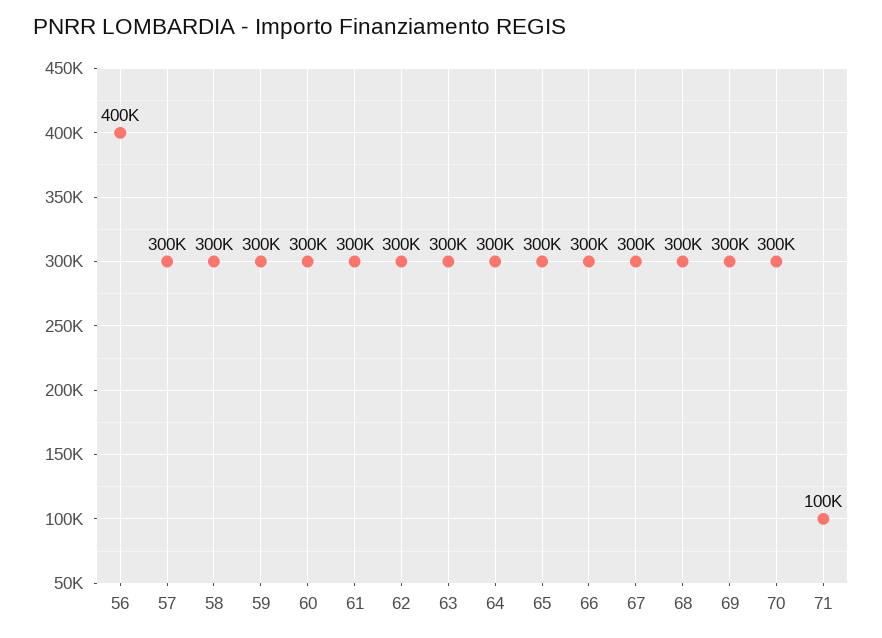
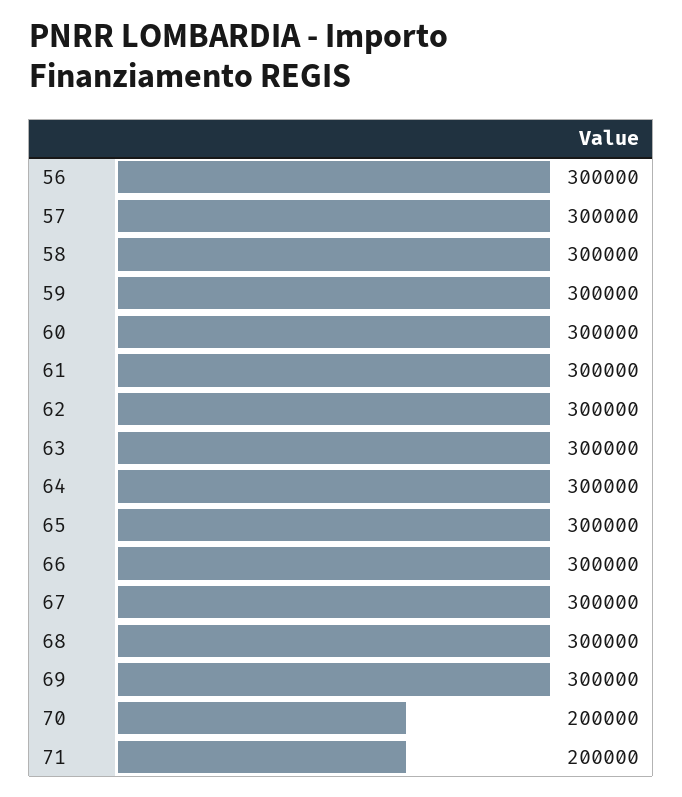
  {
-   "56": 400000,
+   "56": 300000,
    "57": 300000,
    "58": 300000,
    "59": 300000,
    "60": 300000,
    "61": 300000,
    "62": 300000,
    "63": 300000,
    "64": 300000,
    "65": 300000,
    "66": 300000,
    "67": 300000,
    "68": 300000,
    "69": 300000,
-   "70": 300000,
+   "70": 200000,
-   "71": 100000
+   "71": 200000
  }

